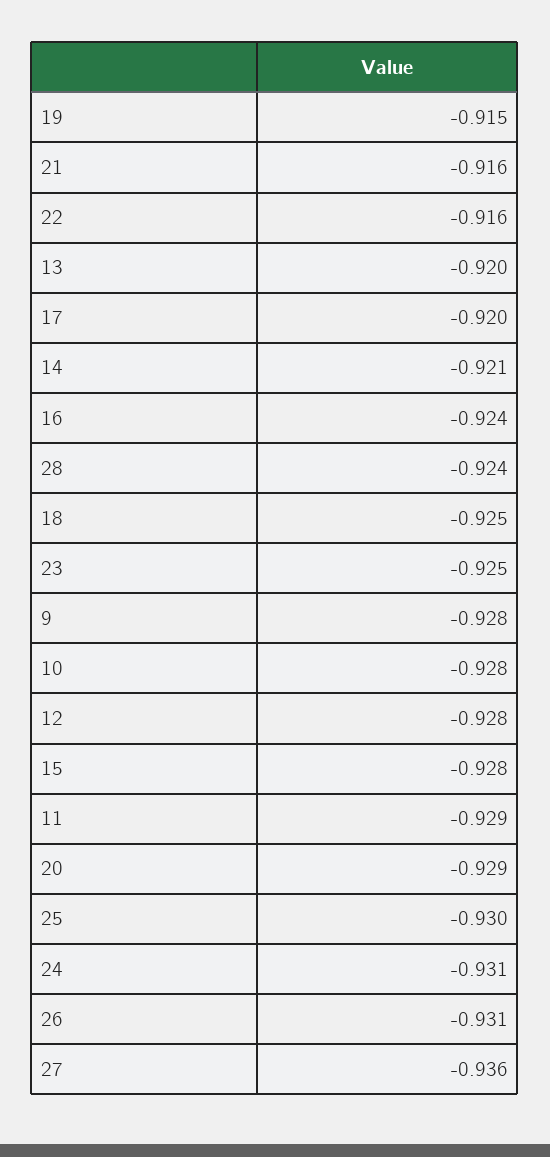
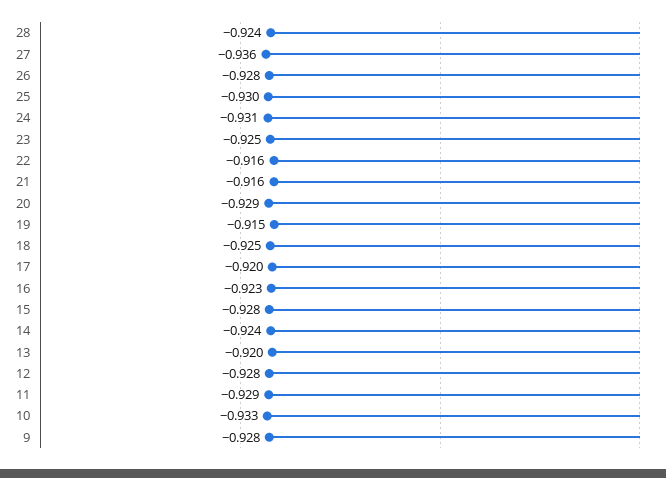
  {
    "19": -0.915,
    "21": -0.916,
    "22": -0.916,
    "13": -0.92,
    "17": -0.92,
-   "14": -0.921,
+   "14": -0.924,
-   "16": -0.924,
+   "16": -0.923,
    "28": -0.924,
    "18": -0.925,
    "23": -0.925,
    "9": -0.928,
-   "10": -0.928,
+   "10": -0.933,
    "12": -0.928,
    "15": -0.928,
    "11": -0.929,
    "20": -0.929,
    "25": -0.93,
    "24": -0.931,
-   "26": -0.931,
+   "26": -0.928,
    "27": -0.936
  }

